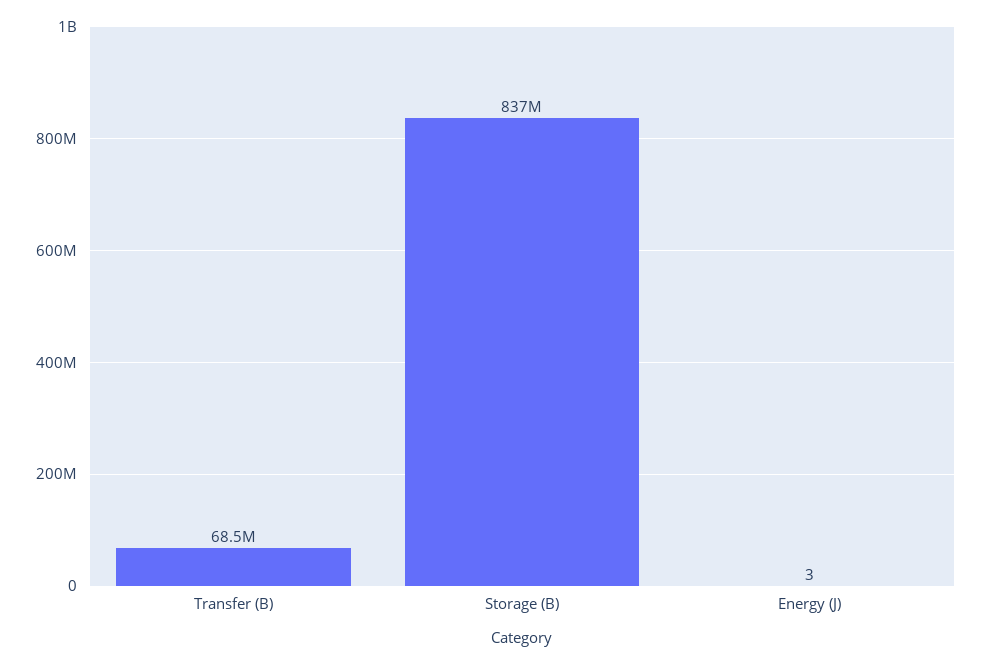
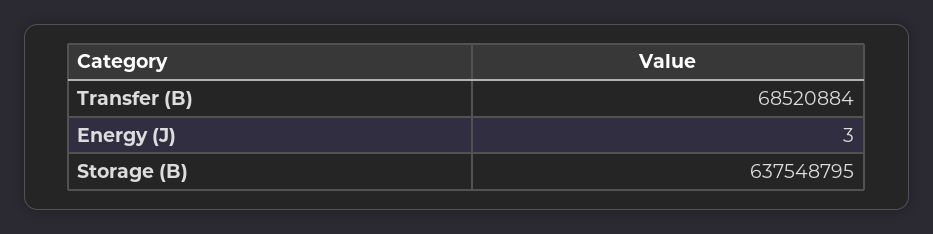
  {
    "Transfer (B)": 68520884,
-   "Storage (B)": 837000000,
+   "Storage (B)": 637548795,
    "Energy (J)": 3
  }

